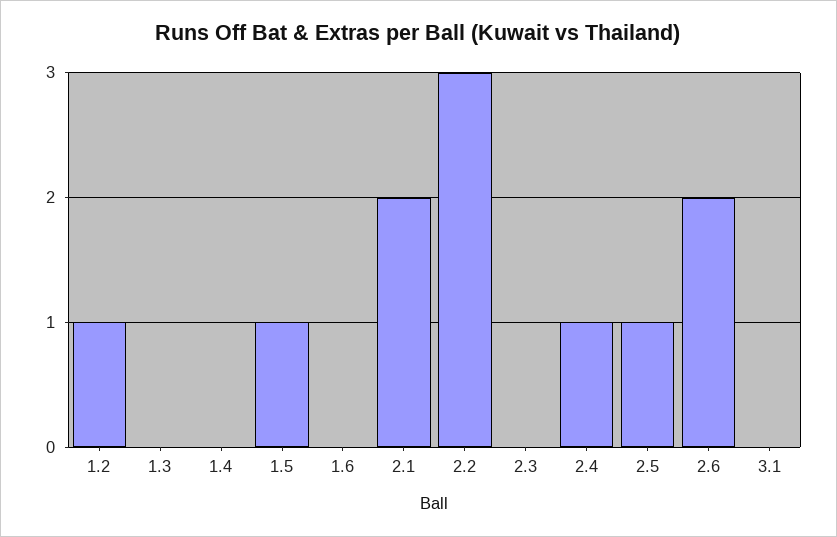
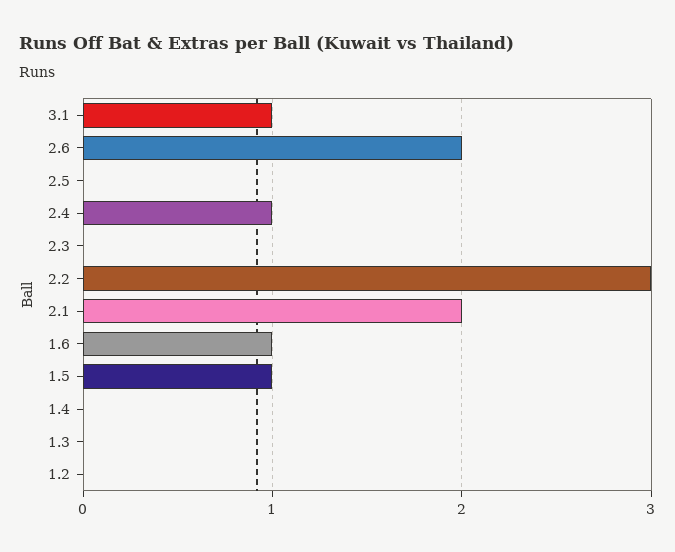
  {
-   "1.2": 1,
+   "1.2": 0,
    "1.3": 0,
    "1.4": 0,
    "1.5": 1,
-   "1.6": 0,
+   "1.6": 1,
    "2.1": 2,
    "2.2": 3,
    "2.3": 0,
    "2.4": 1,
-   "2.5": 1,
+   "2.5": 0,
    "2.6": 2,
-   "3.1": 0
+   "3.1": 1
  }

